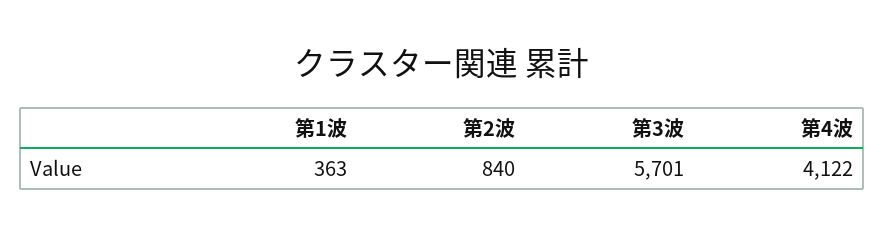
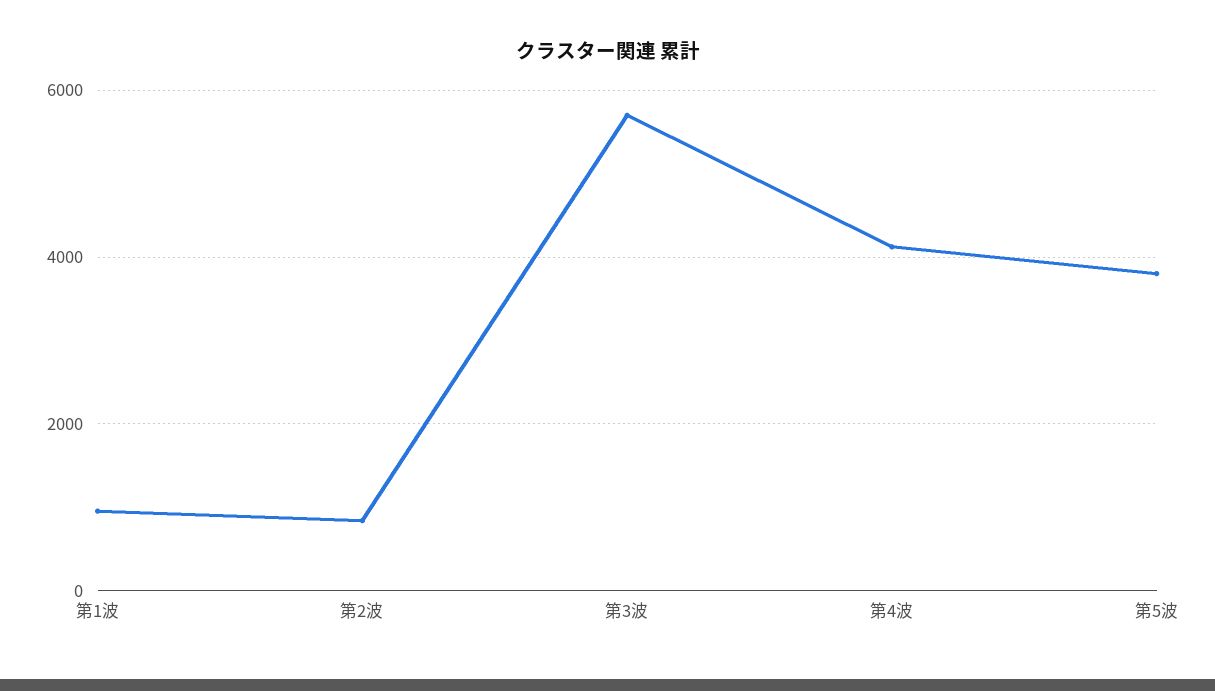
  {
-   "第1波": 363,
+   "第1波": 1000,
    "第2波": 840,
    "第3波": 5701,
-   "第4波": 4122
+   "第4波": 4122,
+   "第5波": 3800
  }

